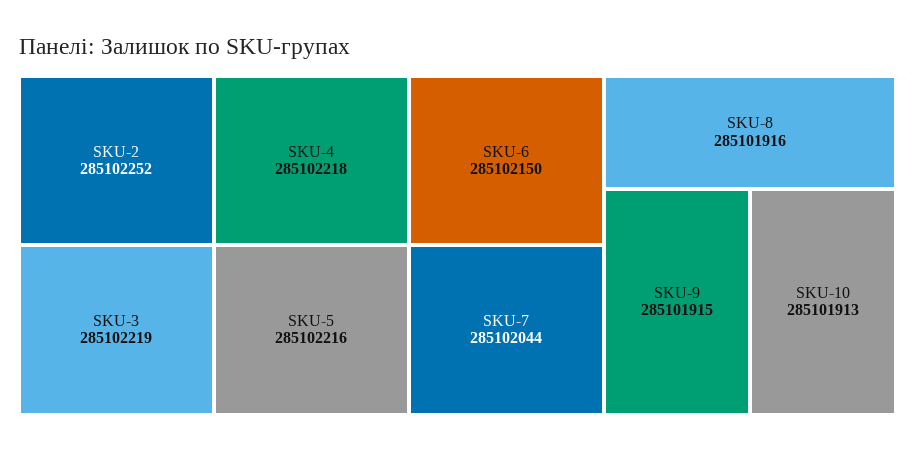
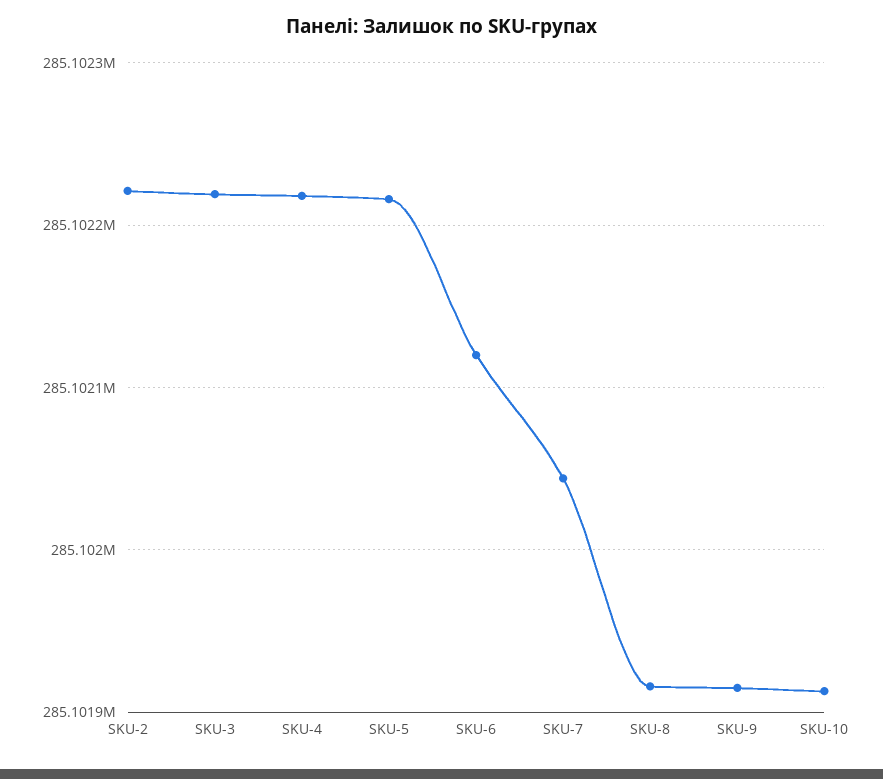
  {
-   "SKU-2": 285102252,
+   "SKU-2": 285102220,
    "SKU-3": 285102219,
    "SKU-4": 285102218,
    "SKU-5": 285102216,
-   "SKU-6": 285102150,
+   "SKU-6": 285102120,
    "SKU-7": 285102044,
    "SKU-8": 285101916,
    "SKU-9": 285101915,
    "SKU-10": 285101913
  }

